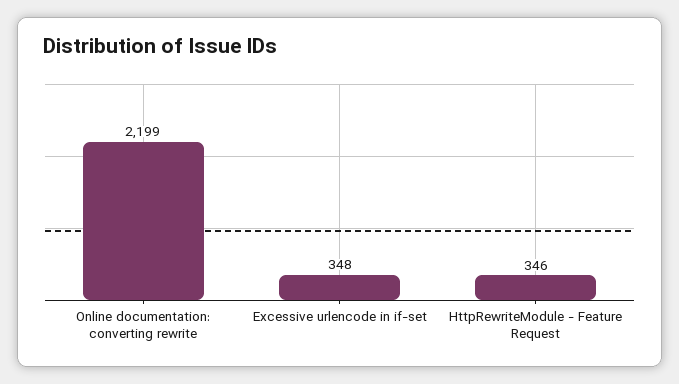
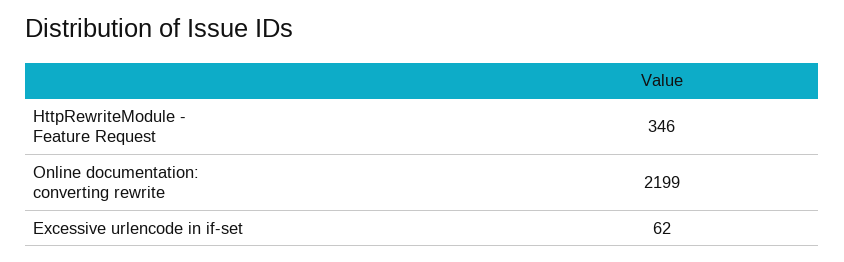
  {
    "Online documentation: converting rewrite": 2199,
-   "Excessive urlencode in if-set": 348,
+   "Excessive urlencode in if-set": 62,
    "HttpRewriteModule - Feature Request": 346
  }

